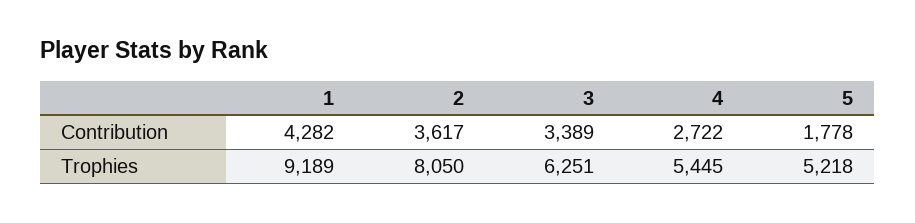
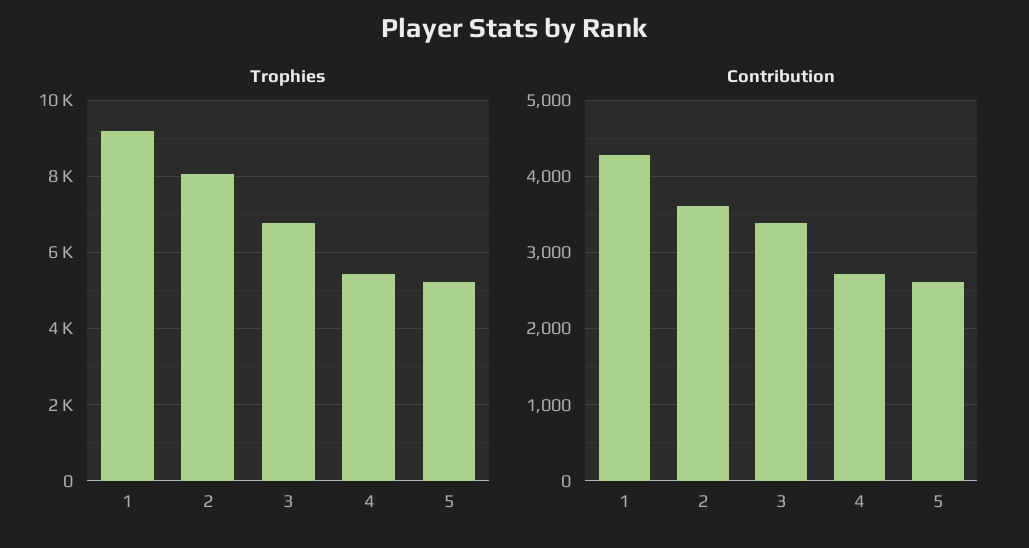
  {
    "Contribution": {
      "1": 4282,
      "2": 3617,
      "3": 3389,
      "4": 2722,
-     "5": 1778
+     "5": 2600
    },
    "Trophies": {
      "1": 9189,
      "2": 8050,
-     "3": 6251,
+     "3": 6800,
      "4": 5445,
      "5": 5218
    }
  }

